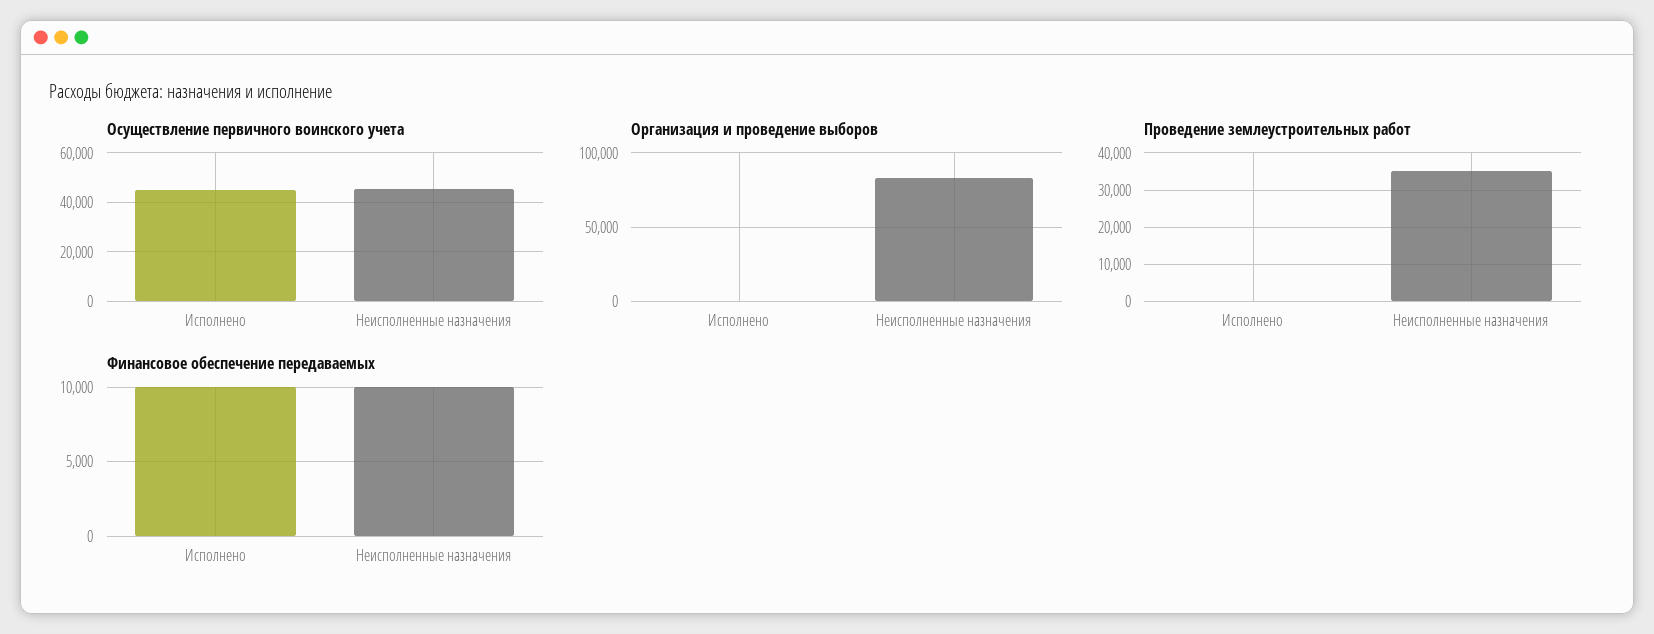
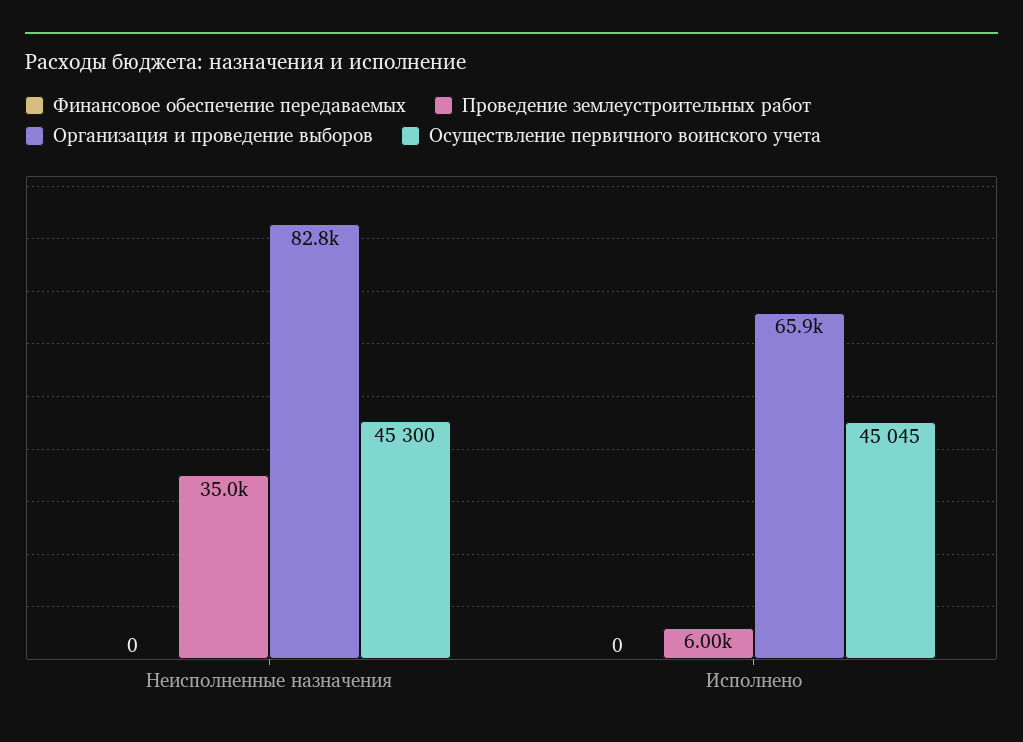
  {
    "Осуществление первичного воинского учета": {
      "Исполнено": 45045,
      "Неисполненные назначения": 45300
    },
    "Организация и проведение выборов": {
-     "Исполнено": 0,
+     "Исполнено": 65900,
      "Неисполненные назначения": 82800
    },
    "Проведение землеустроительных работ": {
-     "Исполнено": 0,
+     "Исполнено": 6000,
      "Неисполненные назначения": 35000
    },
    "Финансовое обеспечение передаваемых": {
-     "Исполнено": 10000,
+     "Исполнено": 0,
-     "Неисполненные назначения": 10000
+     "Неисполненные назначения": 0
    }
  }

